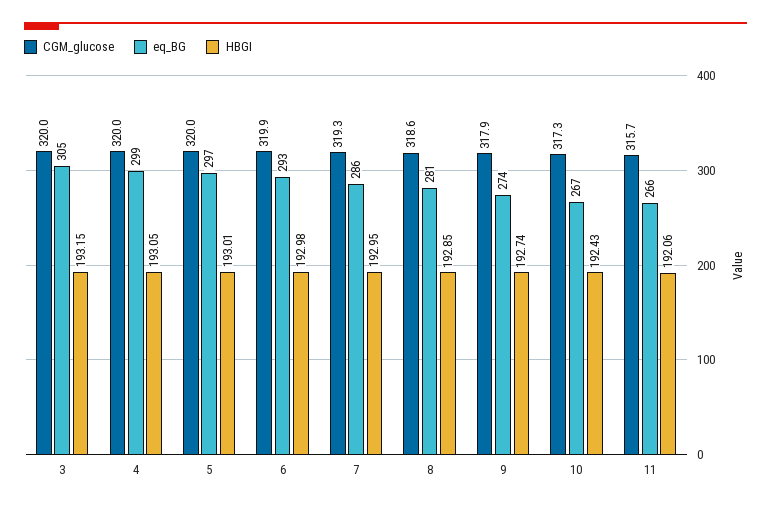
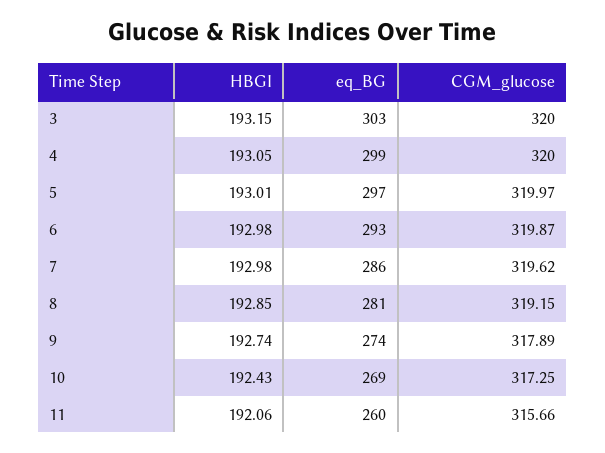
  {
    "CGM_glucose": {
      "3": 320,
      "4": 320,
      "5": 319.97,
      "6": 319.87,
-     "7": 319.3,
+     "7": 319.62,
-     "8": 318.6,
+     "8": 319.15,
      "9": 317.89,
      "10": 317.25,
      "11": 315.66
    },
    "eq_BG": {
-     "3": 305,
+     "3": 303,
      "4": 299,
      "5": 297,
      "6": 293,
      "7": 286,
      "8": 281,
      "9": 274,
-     "10": 267,
+     "10": 269,
-     "11": 266
+     "11": 260
    },
    "HBGI": {
      "3": 193.15,
      "4": 193.05,
      "5": 193.01,
      "6": 192.98,
-     "7": 192.95,
+     "7": 192.98,
      "8": 192.85,
      "9": 192.74,
      "10": 192.43,
      "11": 192.06
    }
  }

